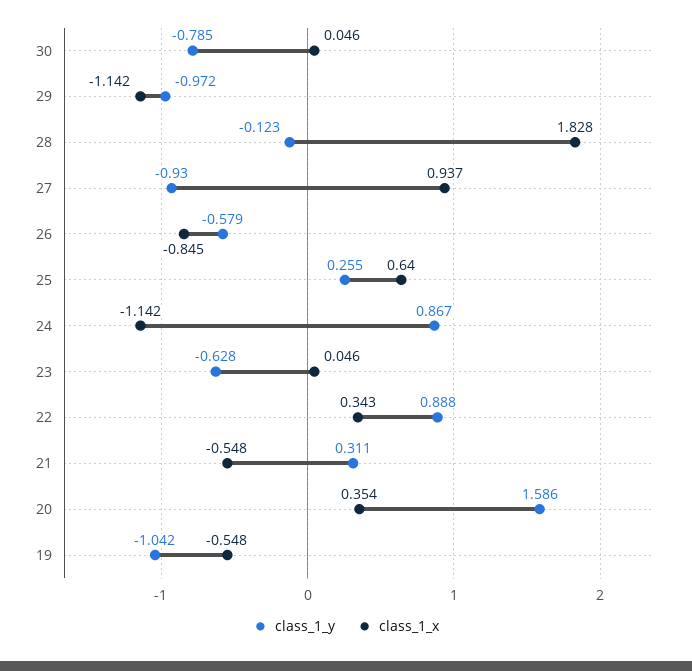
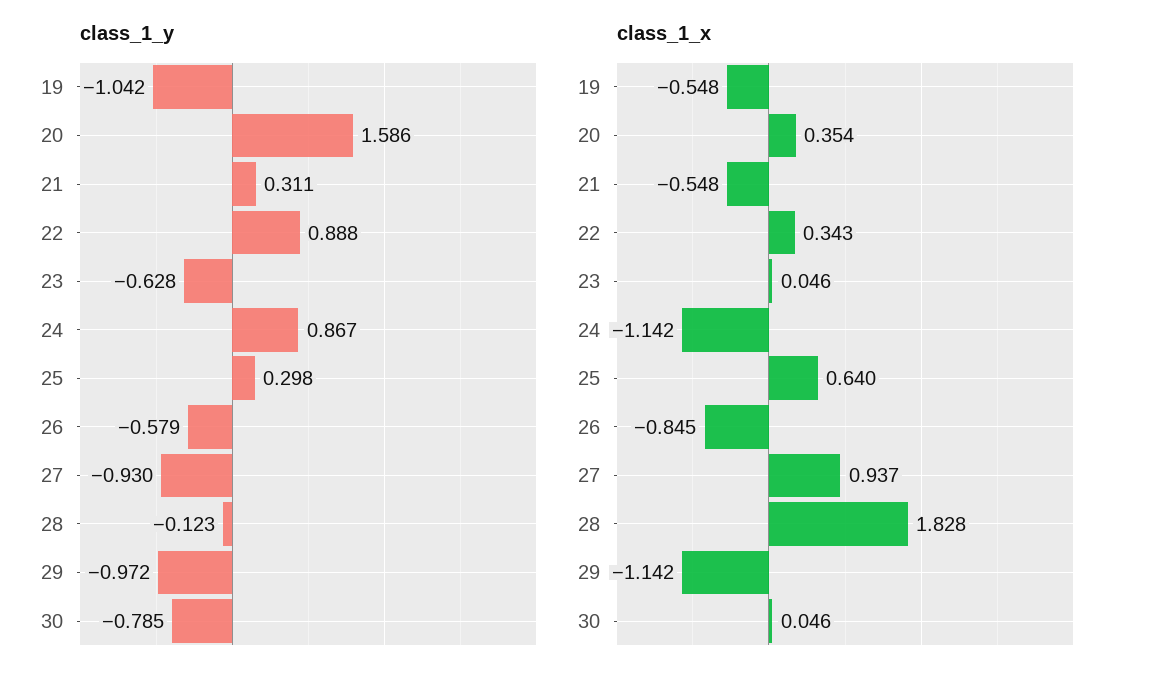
  {
    "class_1_y": {
      "30": -0.785,
      "29": -0.972,
      "28": -0.123,
      "27": -0.93,
      "26": -0.579,
-     "25": 0.255,
+     "25": 0.298,
      "24": 0.867,
      "23": -0.628,
      "22": 0.888,
      "21": 0.311,
      "20": 1.586,
      "19": -1.042
    },
    "class_1_x": {
      "30": 0.046,
      "29": -1.142,
      "28": 1.828,
      "27": 0.937,
      "26": -0.845,
      "25": 0.64,
      "24": -1.142,
      "23": 0.046,
      "22": 0.343,
      "21": -0.548,
      "20": 0.354,
      "19": -0.548
    }
  }

